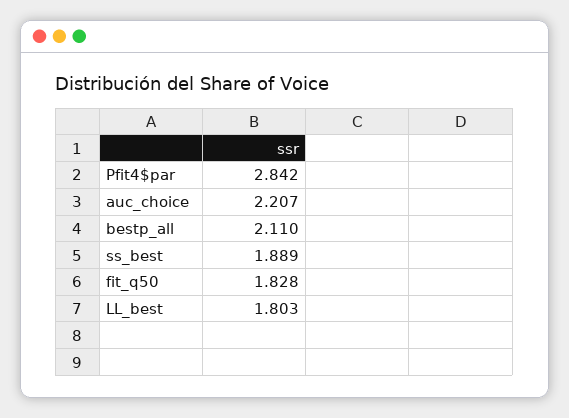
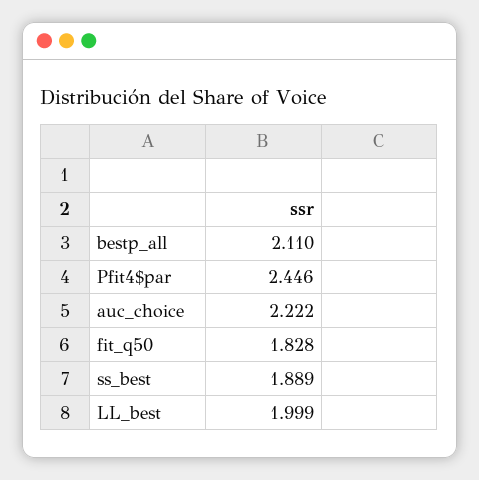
  {
-   "Pfit4$par": 2.842,
+   "Pfit4$par": 2.446,
-   "auc_choice": 2.207,
+   "auc_choice": 2.222,
    "bestp_all": 2.11,
    "ss_best": 1.889,
    "fit_q50": 1.828,
-   "LL_best": 1.803
+   "LL_best": 1.999
  }

